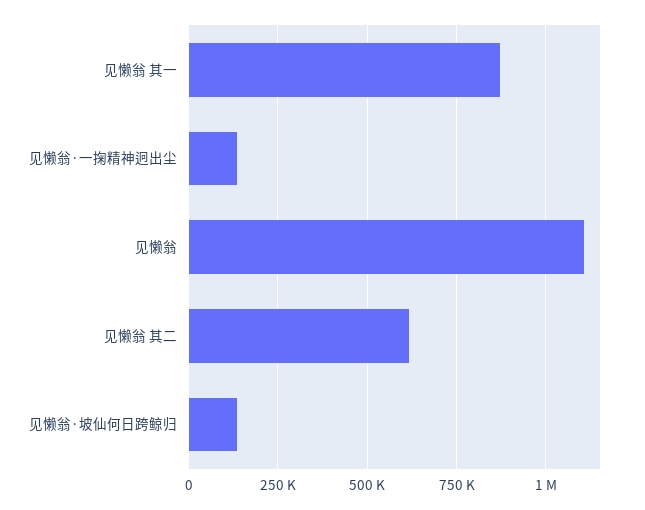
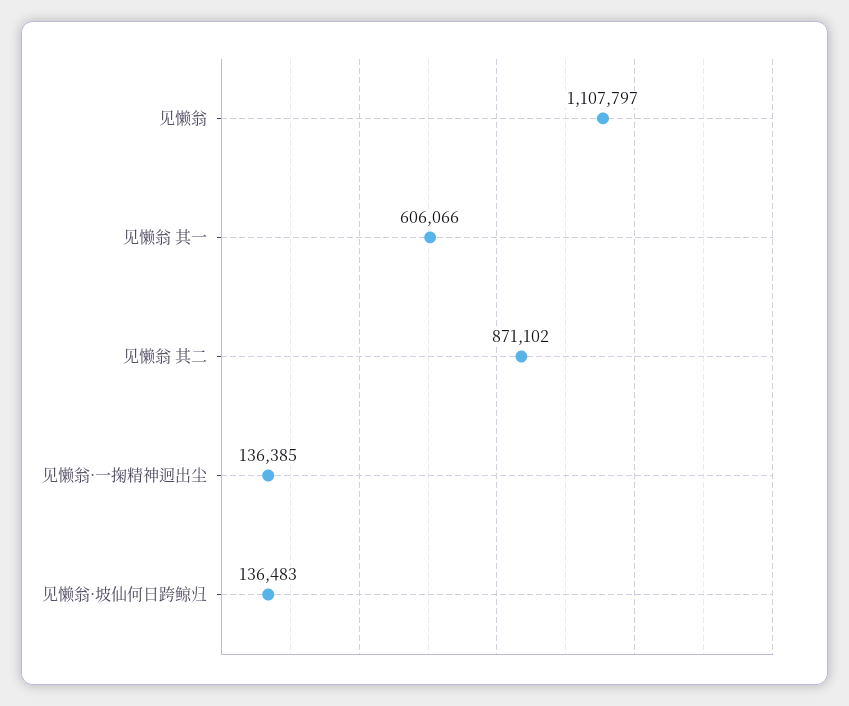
  {
-   "见懒翁 其一": 875000,
+   "见懒翁 其一": 606066,
    "见懒翁·一掬精神迥出尘": 136385,
    "见懒翁": 1107797,
-   "见懒翁 其二": 625000,
+   "见懒翁 其二": 871102,
    "见懒翁·坡仙何日跨鲸归": 136483
  }

